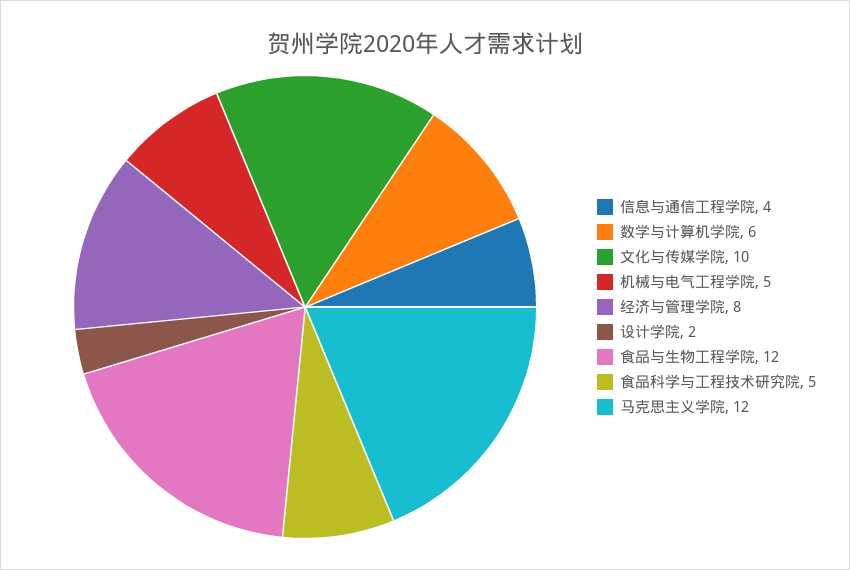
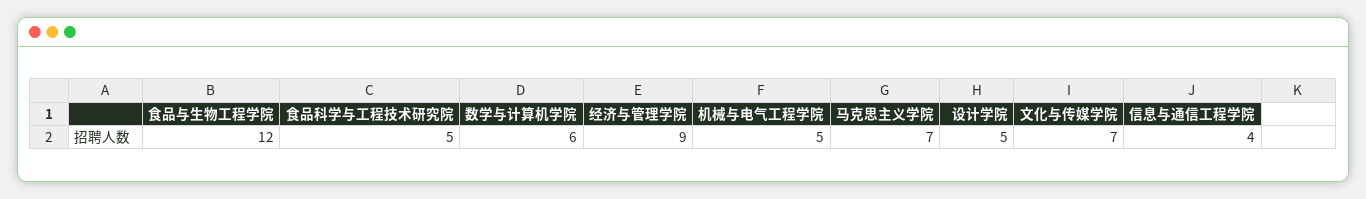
  {
    "信息与通信工程学院": 4,
    "数学与计算机学院": 6,
-   "文化与传媒学院": 10,
+   "文化与传媒学院": 7,
    "机械与电气工程学院": 5,
-   "经济与管理学院": 8,
+   "经济与管理学院": 9,
-   "设计学院": 2,
+   "设计学院": 5,
    "食品与生物工程学院": 12,
    "食品科学与工程技术研究院": 5,
-   "马克思主义学院": 12
+   "马克思主义学院": 7
  }

